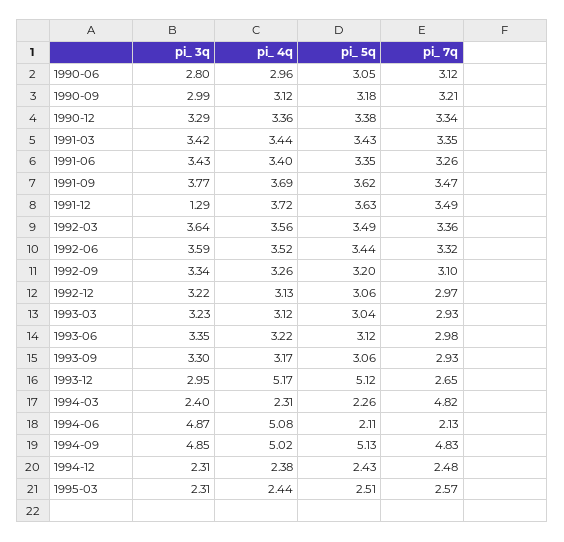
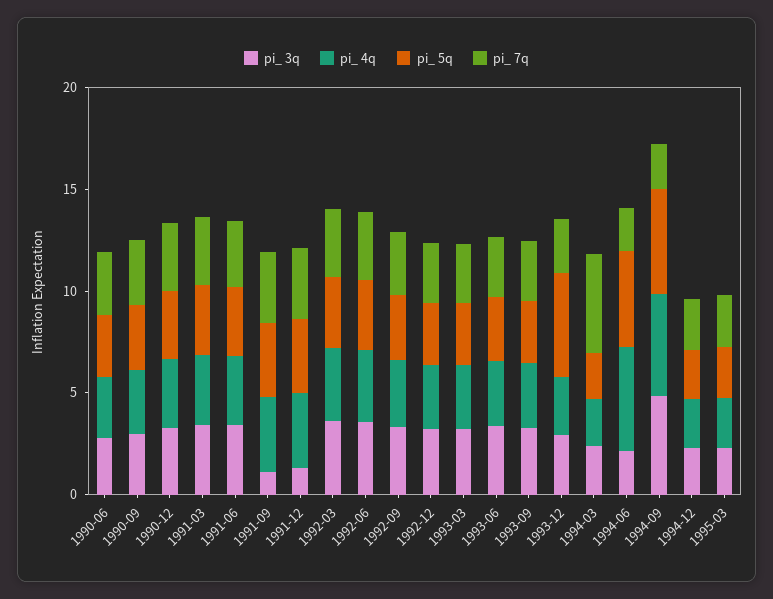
  {
    "pi_ 3q": {
      "1990-06": 2.8,
      "1990-09": 2.99,
      "1990-12": 3.29,
      "1991-03": 3.42,
      "1991-06": 3.43,
-     "1991-09": 3.77,
+     "1991-09": 1,
      "1991-12": 1.29,
      "1992-03": 3.64,
      "1992-06": 3.59,
      "1992-09": 3.34,
      "1992-12": 3.22,
      "1993-03": 3.23,
      "1993-06": 3.35,
      "1993-09": 3.3,
      "1993-12": 2.95,
      "1994-03": 2.4,
-     "1994-06": 4.87,
+     "1994-06": 2,
      "1994-09": 4.85,
      "1994-12": 2.31,
      "1995-03": 2.31
    },
    "pi_ 4q": {
      "1990-06": 2.96,
      "1990-09": 3.12,
      "1990-12": 3.36,
      "1991-03": 3.44,
      "1991-06": 3.4,
      "1991-09": 3.69,
      "1991-12": 3.72,
      "1992-03": 3.56,
      "1992-06": 3.52,
      "1992-09": 3.26,
      "1992-12": 3.13,
      "1993-03": 3.12,
      "1993-06": 3.22,
      "1993-09": 3.17,
-     "1993-12": 5.17,
+     "1993-12": 3,
      "1994-03": 2.31,
      "1994-06": 5.08,
      "1994-09": 5.02,
      "1994-12": 2.38,
      "1995-03": 2.44
    },
    "pi_ 5q": {
      "1990-06": 3.05,
      "1990-09": 3.18,
      "1990-12": 3.38,
      "1991-03": 3.43,
      "1991-06": 3.35,
      "1991-09": 3.62,
      "1991-12": 3.63,
      "1992-03": 3.49,
      "1992-06": 3.44,
      "1992-09": 3.2,
      "1992-12": 3.06,
      "1993-03": 3.04,
      "1993-06": 3.12,
      "1993-09": 3.06,
      "1993-12": 5.12,
      "1994-03": 2.26,
-     "1994-06": 2.11,
+     "1994-06": 5,
      "1994-09": 5.13,
      "1994-12": 2.43,
      "1995-03": 2.51
    },
    "pi_ 7q": {
      "1990-06": 3.12,
      "1990-09": 3.21,
      "1990-12": 3.34,
      "1991-03": 3.35,
      "1991-06": 3.26,
      "1991-09": 3.47,
      "1991-12": 3.49,
      "1992-03": 3.36,
      "1992-06": 3.32,
      "1992-09": 3.1,
      "1992-12": 2.97,
      "1993-03": 2.93,
      "1993-06": 2.98,
      "1993-09": 2.93,
      "1993-12": 2.65,
      "1994-03": 4.82,
      "1994-06": 2.13,
-     "1994-09": 4.83,
+     "1994-09": 2,
      "1994-12": 2.48,
      "1995-03": 2.57
    }
  }

